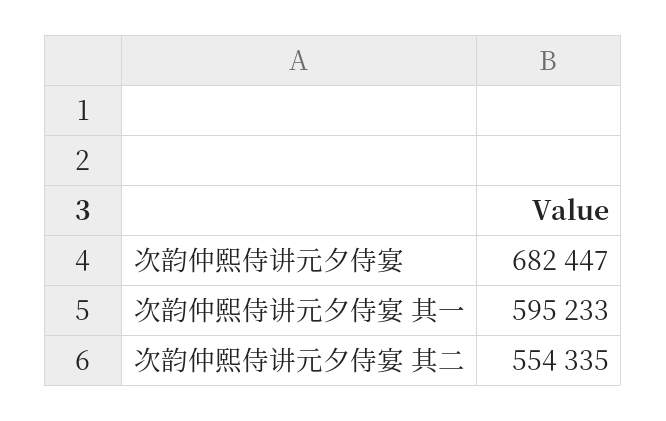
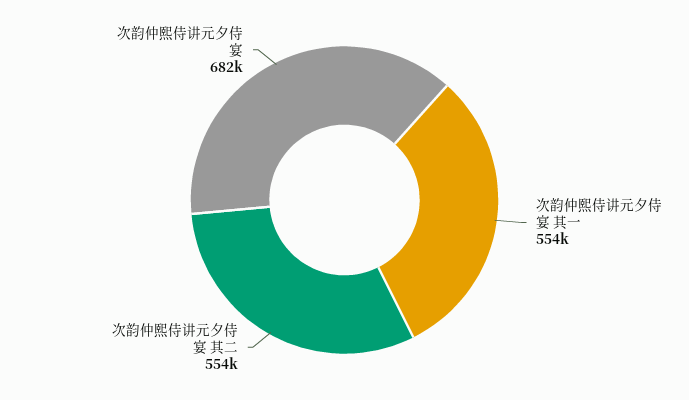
  {
    "次韵仲熙侍讲元夕侍宴": 682447,
-   "次韵仲熙侍讲元夕侍宴 其一": 595233,
+   "次韵仲熙侍讲元夕侍宴 其一": 554000,
    "次韵仲熙侍讲元夕侍宴 其二": 554335
  }

